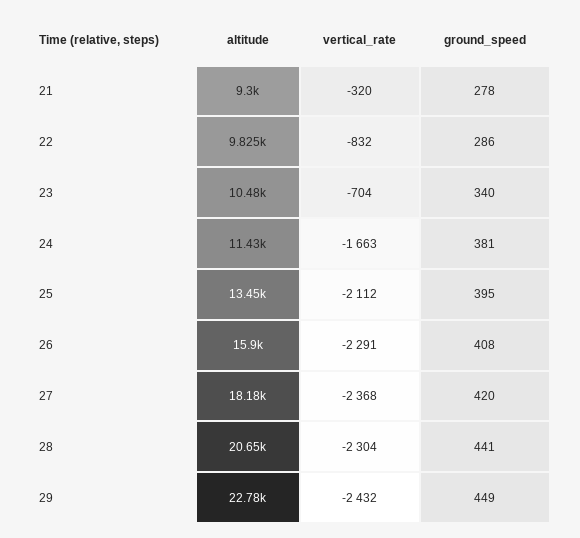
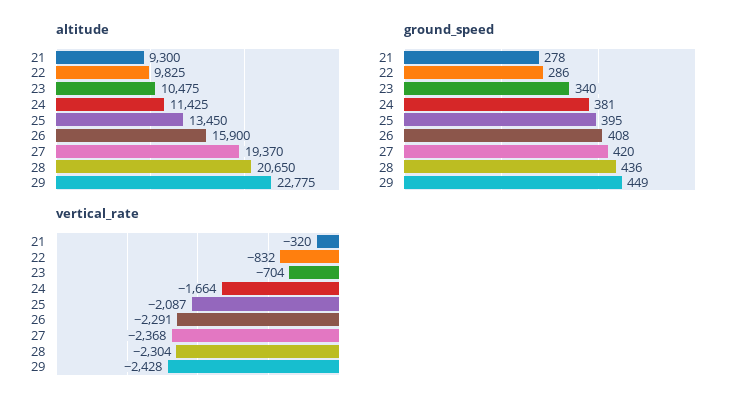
  {
    "altitude": {
      "21": 9300,
      "22": 9825,
      "23": 10475,
      "24": 11425,
      "25": 13450,
      "26": 15900,
-     "27": 18180,
+     "27": 19370,
      "28": 20650,
      "29": 22775
    },
    "vertical_rate": {
      "21": -320,
      "22": -832,
      "23": -704,
-     "24": -1663,
+     "24": -1664,
-     "25": -2112,
+     "25": -2087,
      "26": -2291,
      "27": -2368,
      "28": -2304,
-     "29": -2432
+     "29": -2428
    },
    "ground_speed": {
      "21": 278,
      "22": 286,
      "23": 340,
      "24": 381,
      "25": 395,
      "26": 408,
      "27": 420,
-     "28": 441,
+     "28": 436,
      "29": 449
    }
  }

